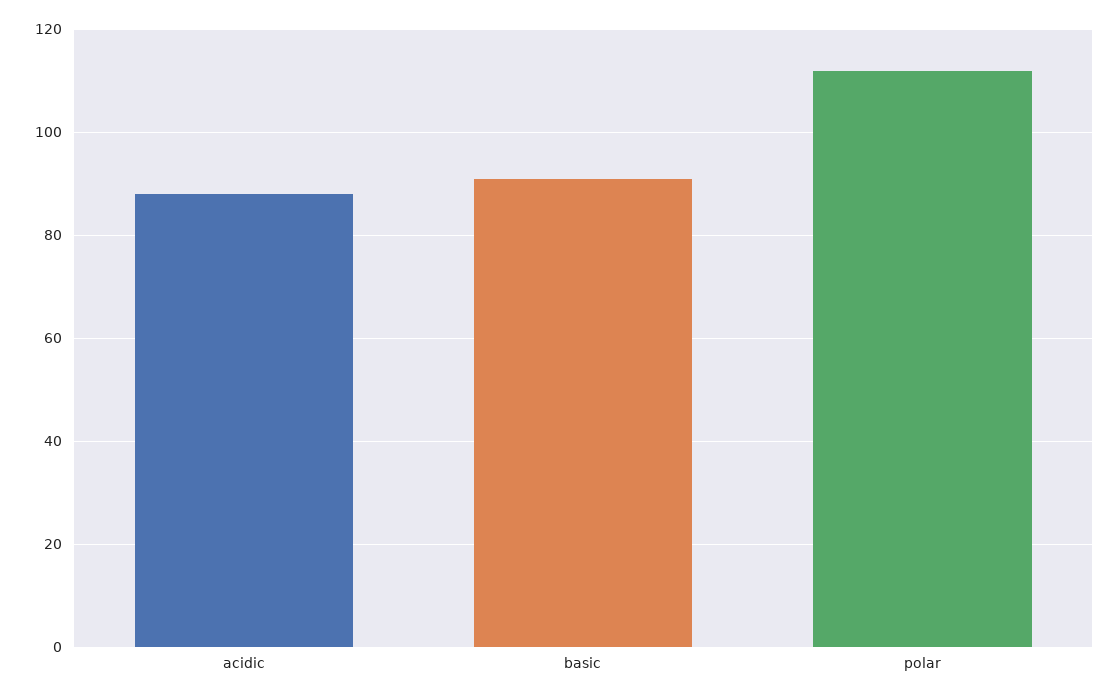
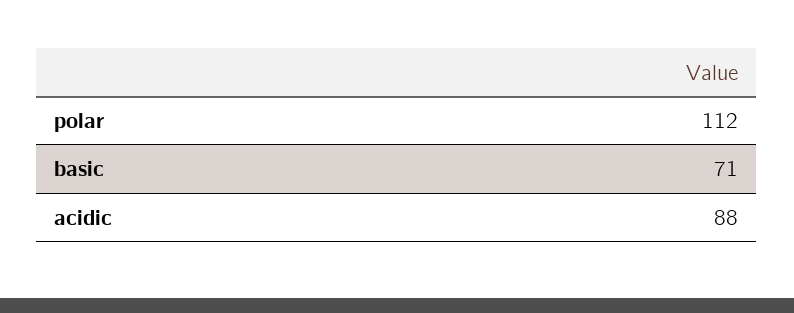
  {
    "acidic": 88,
-   "basic": 90,
+   "basic": 71,
    "polar": 112
  }

